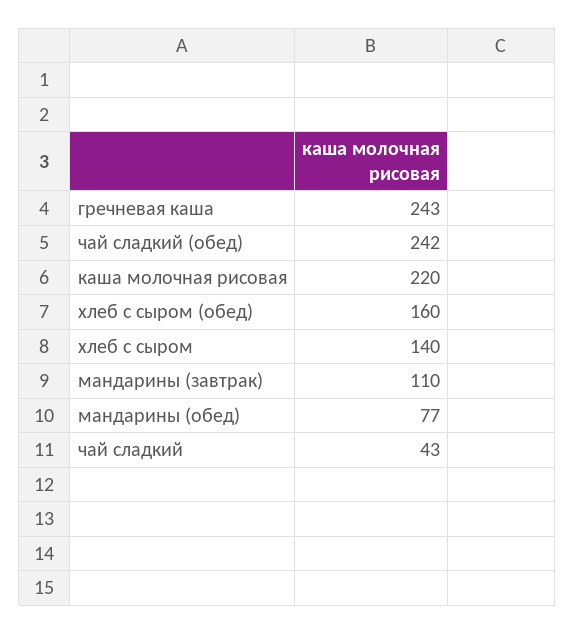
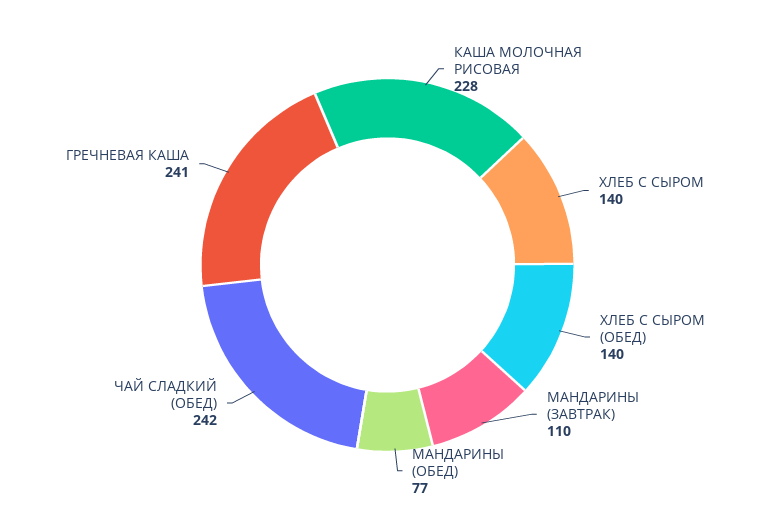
  {
-   "гречневая каша": 243,
+   "гречневая каша": 241,
    "чай сладкий (обед)": 242,
-   "каша молочная рисовая": 220,
+   "каша молочная рисовая": 228,
-   "хлеб с сыром (обед)": 160,
+   "хлеб с сыром (обед)": 140,
    "хлеб с сыром": 140,
    "мандарины (завтрак)": 110,
-   "мандарины (обед)": 77,
+   "мандарины (обед)": 77
-   "чай сладкий": 43
  }

